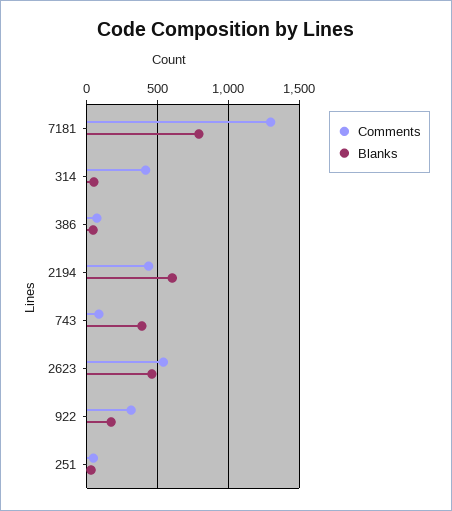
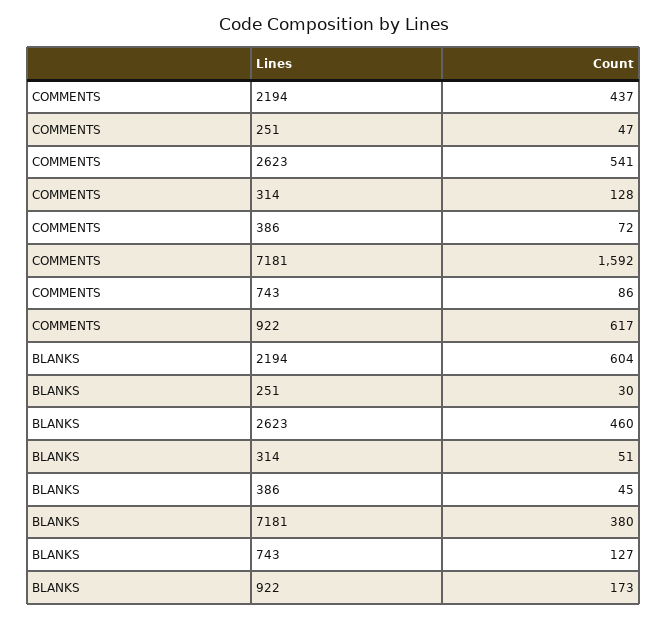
  {
    "Comments": {
-     "7181": 1300,
+     "7181": 1592,
-     "314": 400,
+     "314": 128,
      "386": 72,
      "2194": 437,
      "743": 86,
      "2623": 541,
-     "922": 300,
+     "922": 617,
      "251": 47
    },
    "Blanks": {
-     "7181": 800,
+     "7181": 380,
      "314": 51,
      "386": 45,
      "2194": 604,
-     "743": 400,
+     "743": 127,
      "2623": 460,
      "922": 173,
      "251": 30
    }
  }

